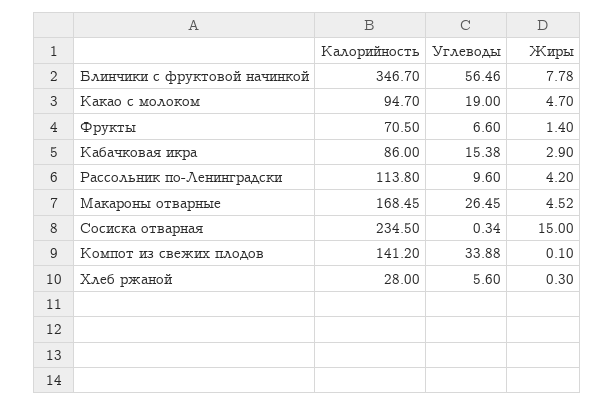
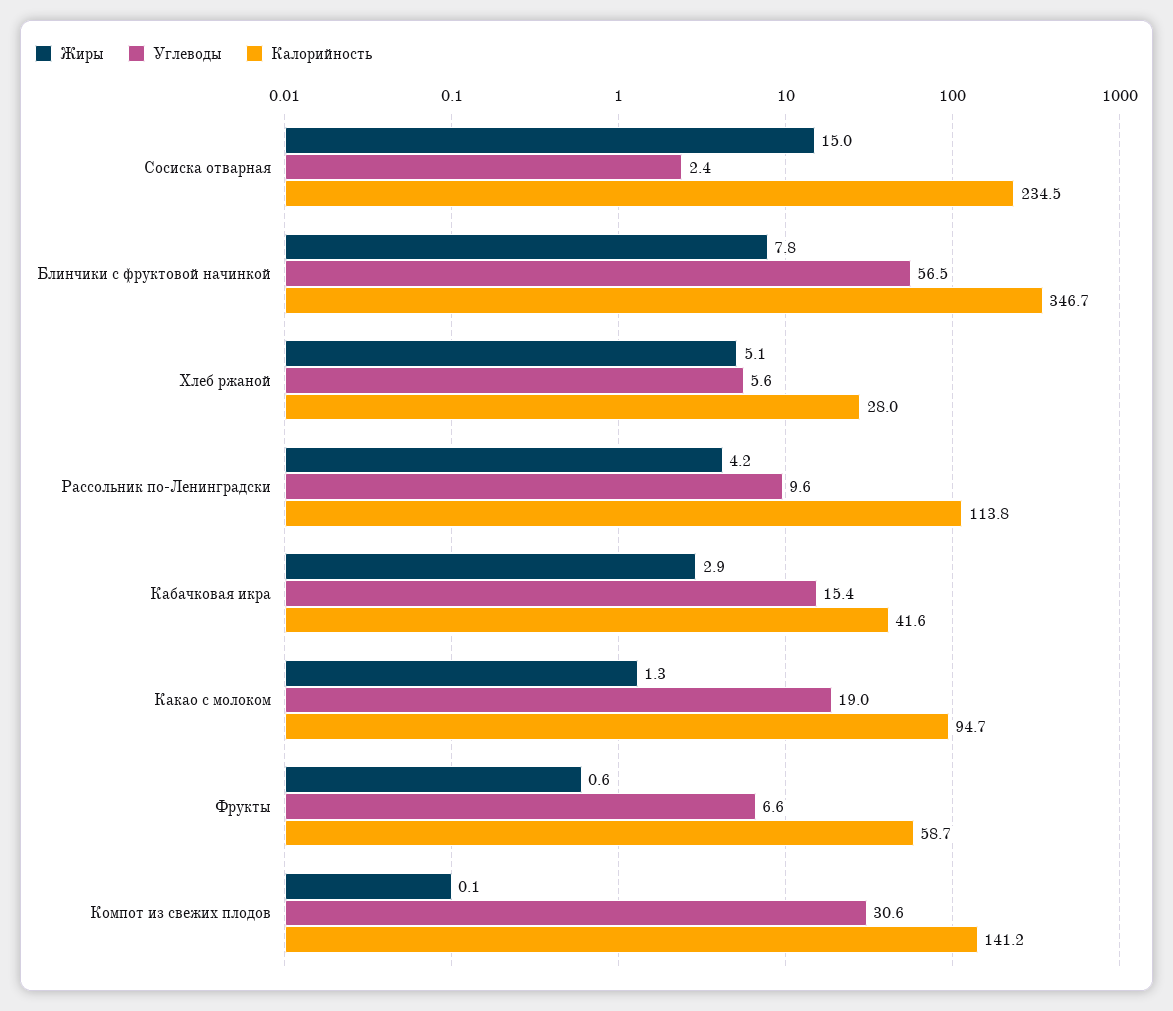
  {
    "Калорийность": {
      "Блинчики с фруктовой начинкой": 346.7,
      "Какао с молоком": 94.7,
-     "Фрукты": 70.5,
+     "Фрукты": 58.7,
-     "Кабачковая икра": 86,
+     "Кабачковая икра": 41.6,
      "Рассольник по-Ленинградски": 113.8,
-     "Макароны отварные": 168.45,
      "Сосиска отварная": 234.5,
      "Компот из свежих плодов": 141.2,
      "Хлеб ржаной": 28
    },
    "Углеводы": {
      "Блинчики с фруктовой начинкой": 56.46,
      "Какао с молоком": 19,
      "Фрукты": 6.6,
      "Кабачковая икра": 15.38,
      "Рассольник по-Ленинградски": 9.6,
-     "Макароны отварные": 26.45,
-     "Сосиска отварная": 0.34,
+     "Сосиска отварная": 2.4,
-     "Компот из свежих плодов": 33.88,
+     "Компот из свежих плодов": 30.6,
      "Хлеб ржаной": 5.6
    },
    "Жиры": {
      "Блинчики с фруктовой начинкой": 7.78,
-     "Какао с молоком": 4.7,
+     "Какао с молоком": 1.3,
-     "Фрукты": 1.4,
+     "Фрукты": 0.6,
      "Кабачковая икра": 2.9,
      "Рассольник по-Ленинградски": 4.2,
-     "Макароны отварные": 4.52,
      "Сосиска отварная": 15,
      "Компот из свежих плодов": 0.1,
-     "Хлеб ржаной": 0.3
+     "Хлеб ржаной": 5.1
    }
  }

